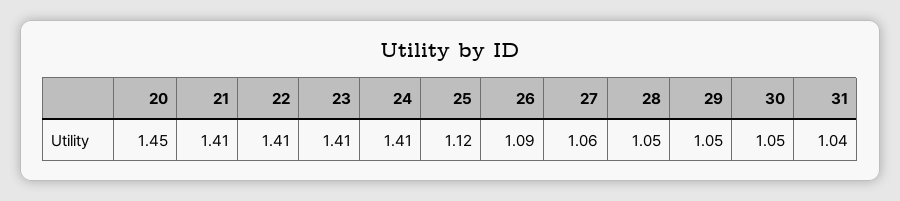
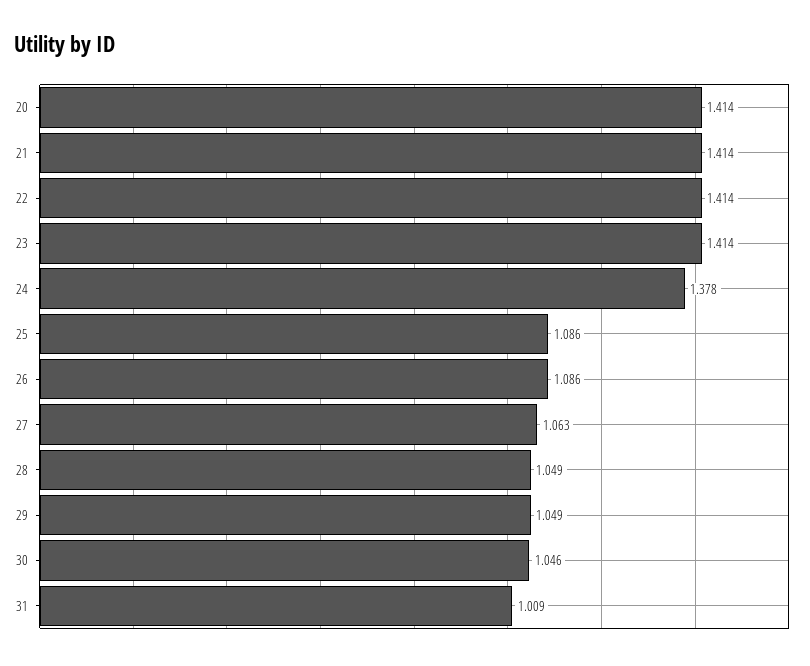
  {
-   "20": 1.45,
+   "20": 1.414,
    "21": 1.414,
    "22": 1.414,
    "23": 1.414,
-   "24": 1.41,
+   "24": 1.378,
-   "25": 1.12,
+   "25": 1.086,
    "26": 1.086,
    "27": 1.063,
    "28": 1.049,
    "29": 1.049,
    "30": 1.046,
-   "31": 1.04
+   "31": 1.009
  }

